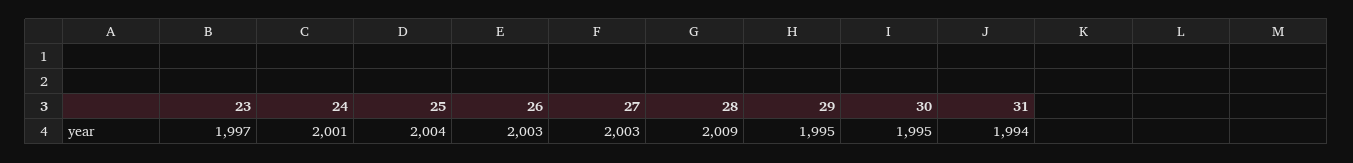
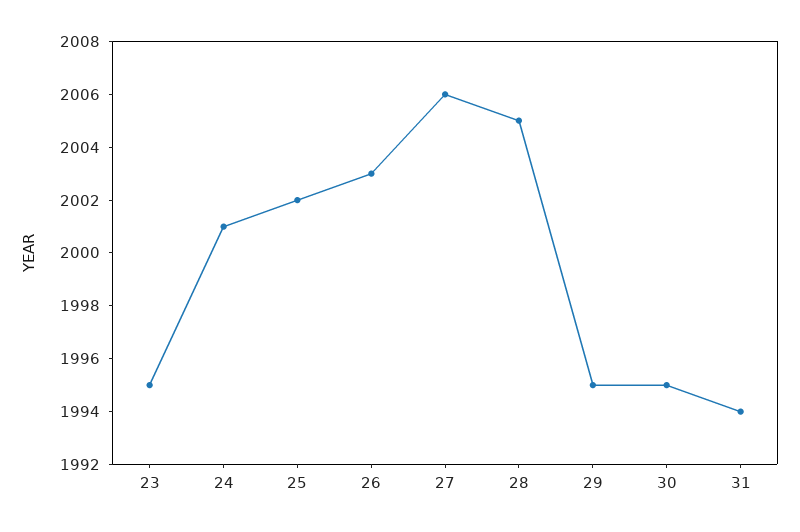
  {
-   "23": 1997,
+   "23": 1995,
    "24": 2001,
-   "25": 2004,
+   "25": 2002,
    "26": 2003,
-   "27": 2003,
+   "27": 2006,
-   "28": 2009,
+   "28": 2005,
    "29": 1995,
    "30": 1995,
    "31": 1994
  }

